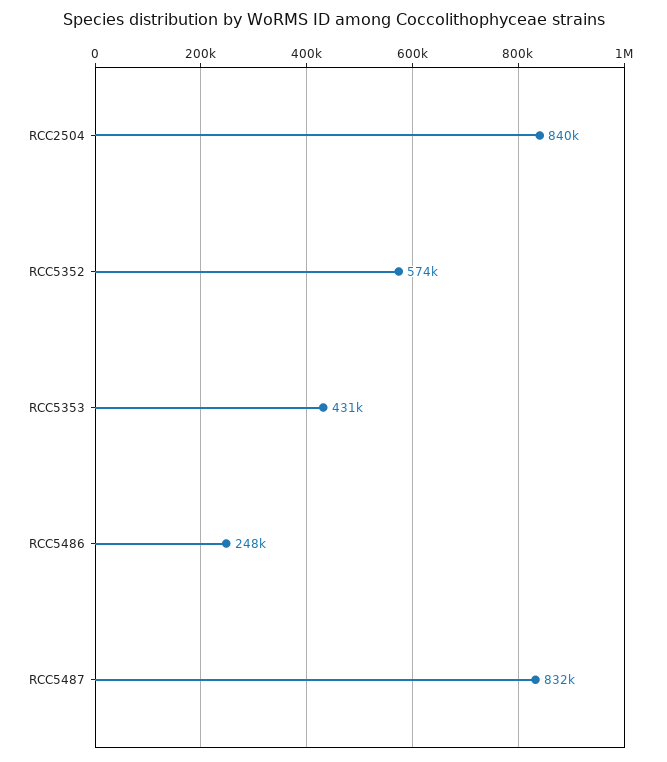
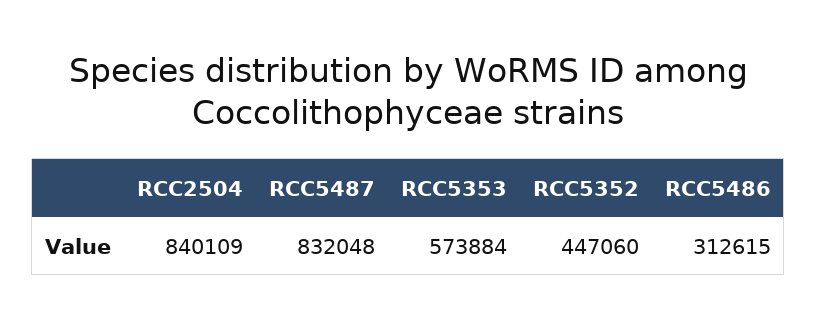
  {
    "RCC2504": 840109,
-   "RCC5352": 574000,
+   "RCC5352": 447060,
-   "RCC5353": 431000,
+   "RCC5353": 573884,
-   "RCC5486": 248000,
+   "RCC5486": 312615,
    "RCC5487": 832048
  }

